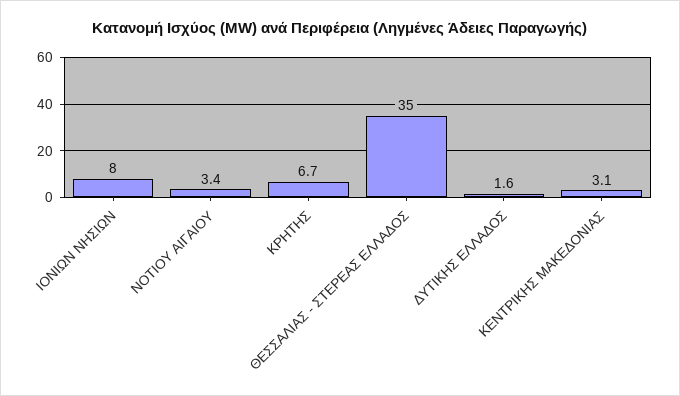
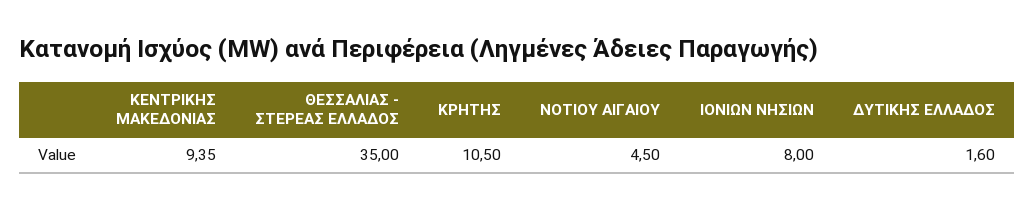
  {
    "ΙΟΝΙΩΝ ΝΗΣΙΩΝ": 8,
-   "ΝΟΤΙΟΥ ΑΙΓΑΙΟΥ": 3.4,
+   "ΝΟΤΙΟΥ ΑΙΓΑΙΟΥ": 4.5,
-   "ΚΡΗΤΗΣ": 6.7,
+   "ΚΡΗΤΗΣ": 10.5,
    "ΘΕΣΣΑΛΙΑΣ - ΣΤΕΡΕΑΣ ΕΛΛΑΔΟΣ": 35,
    "ΔΥΤΙΚΗΣ ΕΛΛΑΔΟΣ": 1.6,
-   "ΚΕΝΤΡΙΚΗΣ ΜΑΚΕΔΟΝΙΑΣ": 3.1
+   "ΚΕΝΤΡΙΚΗΣ ΜΑΚΕΔΟΝΙΑΣ": 9.35
  }

